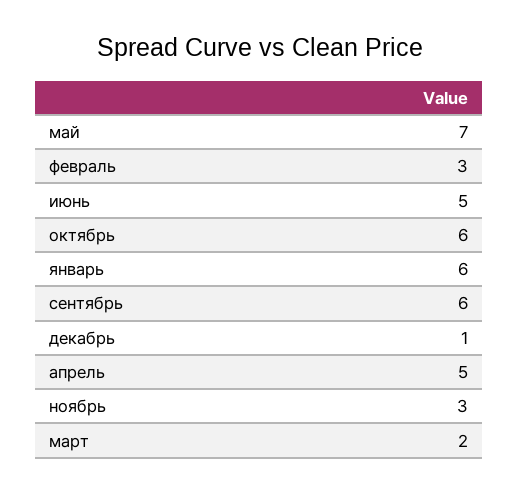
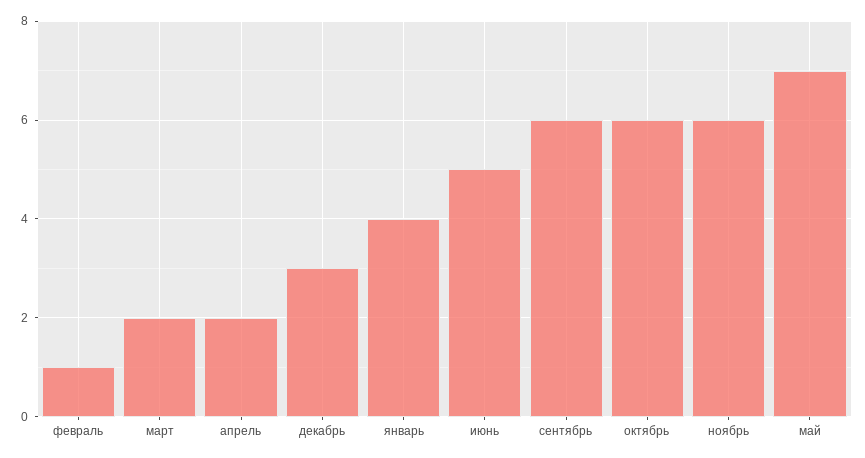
  {
    "май": 7,
-   "февраль": 3,
+   "февраль": 1,
    "июнь": 5,
    "октябрь": 6,
-   "январь": 6,
+   "январь": 4,
    "сентябрь": 6,
-   "декабрь": 1,
+   "декабрь": 3,
-   "апрель": 5,
+   "апрель": 2,
-   "ноябрь": 3,
+   "ноябрь": 6,
    "март": 2
  }

